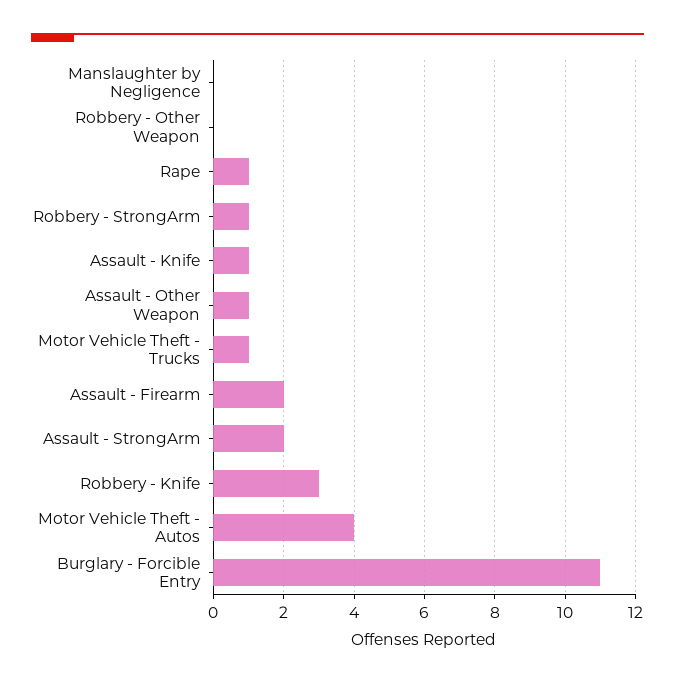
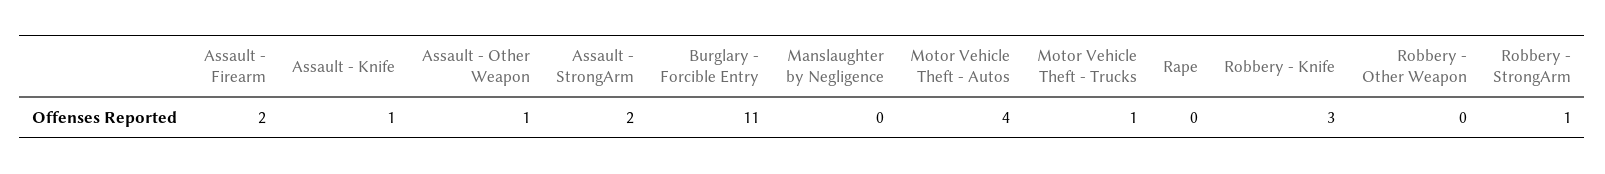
  {
    "Manslaughter by Negligence": 0,
    "Robbery - Other Weapon": 0,
-   "Rape": 1,
+   "Rape": 0,
    "Robbery - StrongArm": 1,
    "Assault - Knife": 1,
    "Assault - Other Weapon": 1,
    "Motor Vehicle Theft - Trucks": 1,
    "Assault - Firearm": 2,
    "Assault - StrongArm": 2,
    "Robbery - Knife": 3,
    "Motor Vehicle Theft - Autos": 4,
    "Burglary - Forcible Entry": 11
  }

